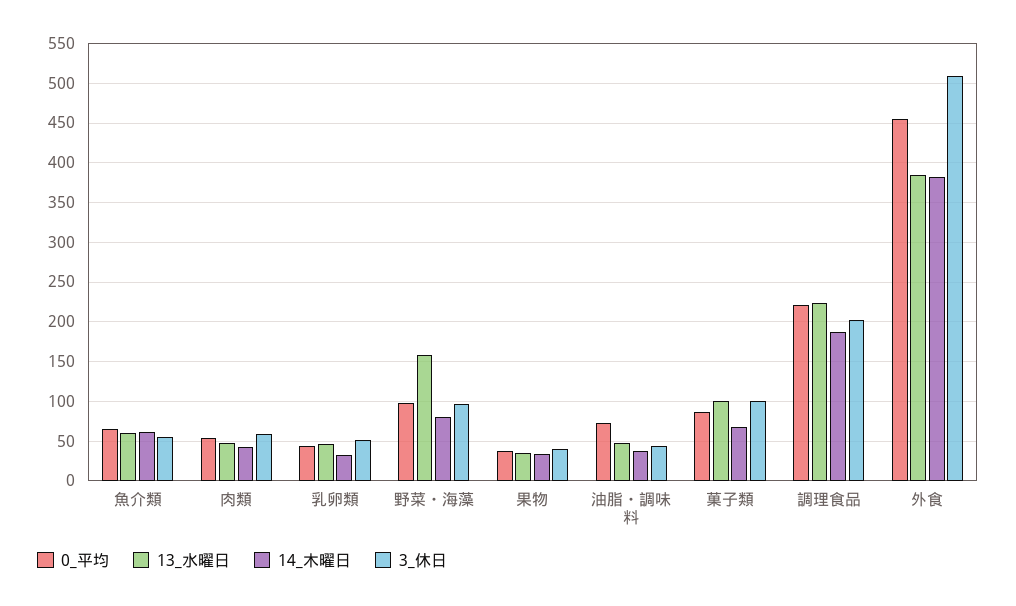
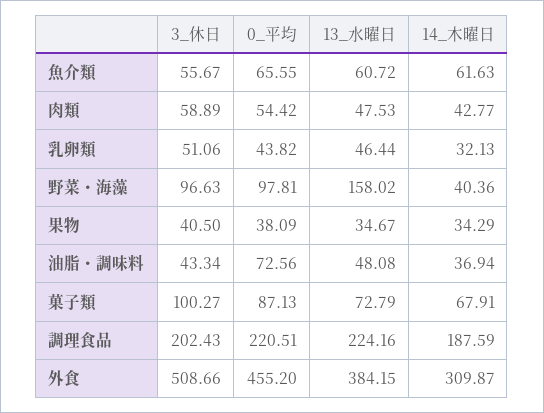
  {
    "0_平均": {
      "魚介類": 65.55,
      "肉類": 54.42,
      "乳卵類": 43.82,
      "野菜・海藻": 97.81,
      "果物": 38.09,
      "油脂・調味料": 72.56,
      "菓子類": 87.13,
      "調理食品": 220.51,
      "外食": 455.2
    },
    "13_水曜日": {
      "魚介類": 60.72,
      "肉類": 47.53,
      "乳卵類": 46.44,
      "野菜・海藻": 158.02,
      "果物": 34.67,
      "油脂・調味料": 48.08,
-     "菓子類": 100,
+     "菓子類": 72.79,
      "調理食品": 224.16,
      "外食": 384.15
    },
    "14_木曜日": {
      "魚介類": 61.63,
      "肉類": 42.77,
      "乳卵類": 32.13,
-     "野菜・海藻": 80,
+     "野菜・海藻": 40.36,
      "果物": 34.29,
      "油脂・調味料": 36.94,
      "菓子類": 67.91,
      "調理食品": 187.59,
-     "外食": 380
+     "外食": 309.87
    },
    "3_休日": {
      "魚介類": 55.67,
      "肉類": 58.89,
      "乳卵類": 51.06,
      "野菜・海藻": 96.63,
      "果物": 40.5,
      "油脂・調味料": 43.34,
      "菓子類": 100.27,
      "調理食品": 202.43,
      "外食": 508.66
    }
  }

